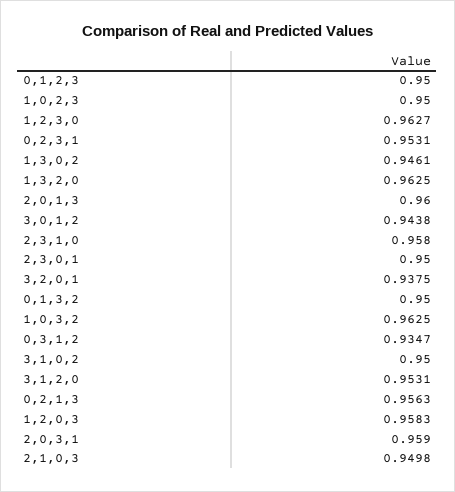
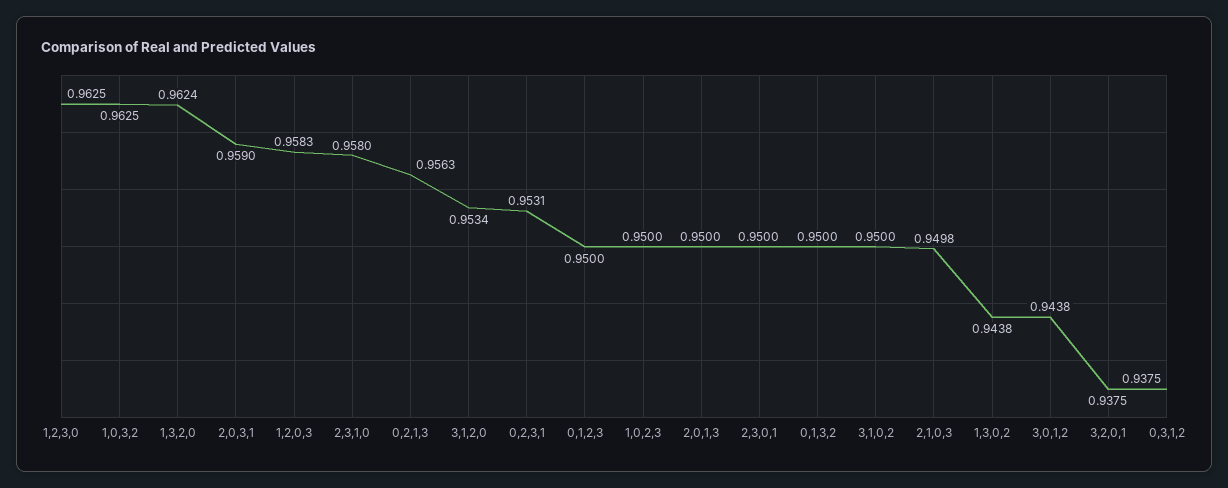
  {
    "0,1,2,3": 0.95,
    "1,0,2,3": 0.95,
-   "1,2,3,0": 0.9627,
+   "1,2,3,0": 0.9625,
    "0,2,3,1": 0.9531,
-   "1,3,0,2": 0.9461,
+   "1,3,0,2": 0.9438,
-   "1,3,2,0": 0.9625,
+   "1,3,2,0": 0.9624,
-   "2,0,1,3": 0.96,
+   "2,0,1,3": 0.95,
    "3,0,1,2": 0.9438,
    "2,3,1,0": 0.958,
    "2,3,0,1": 0.95,
    "3,2,0,1": 0.9375,
    "0,1,3,2": 0.95,
    "1,0,3,2": 0.9625,
-   "0,3,1,2": 0.9347,
+   "0,3,1,2": 0.9375,
    "3,1,0,2": 0.95,
-   "3,1,2,0": 0.9531,
+   "3,1,2,0": 0.9534,
    "0,2,1,3": 0.9563,
    "1,2,0,3": 0.9583,
    "2,0,3,1": 0.959,
    "2,1,0,3": 0.9498
  }

